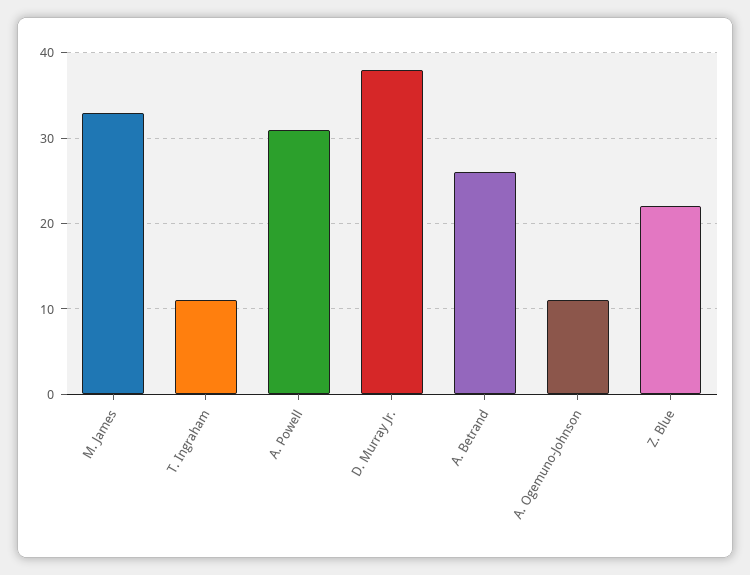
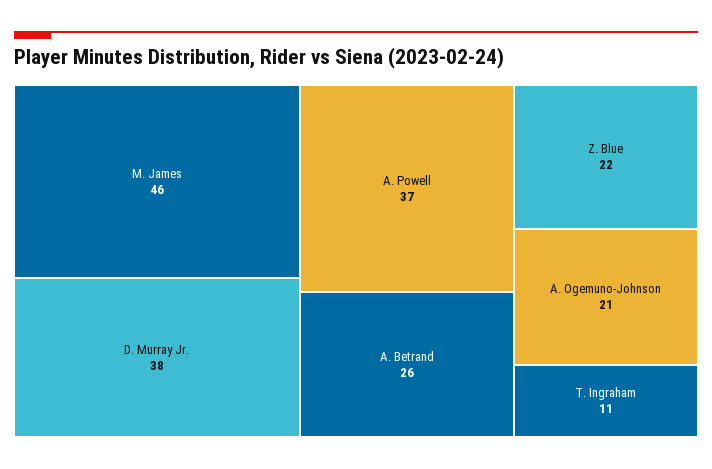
  {
-   "M. James": 33,
+   "M. James": 46,
    "T. Ingraham": 11,
-   "A. Powell": 31,
+   "A. Powell": 37,
    "D. Murray Jr.": 38,
    "A. Betrand": 26,
-   "A. Ogemuno-Johnson": 11,
+   "A. Ogemuno-Johnson": 21,
    "Z. Blue": 22
  }

